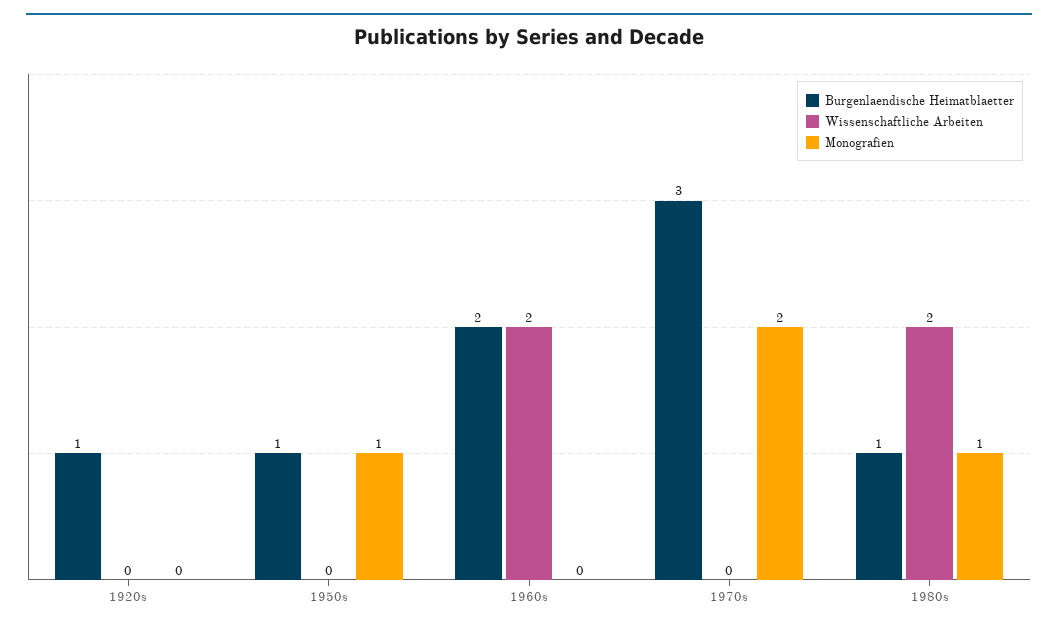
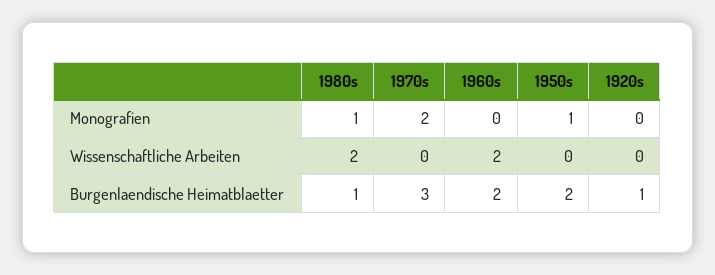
  {
    "Burgenlaendische Heimatblaetter": {
      "1920s": 1,
-     "1950s": 1,
+     "1950s": 2,
      "1960s": 2,
      "1970s": 3,
      "1980s": 1
    },
    "Wissenschaftliche Arbeiten": {
      "1920s": 0,
      "1950s": 0,
      "1960s": 2,
      "1970s": 0,
      "1980s": 2
    },
    "Monografien": {
      "1920s": 0,
      "1950s": 1,
      "1960s": 0,
      "1970s": 2,
      "1980s": 1
    }
  }

